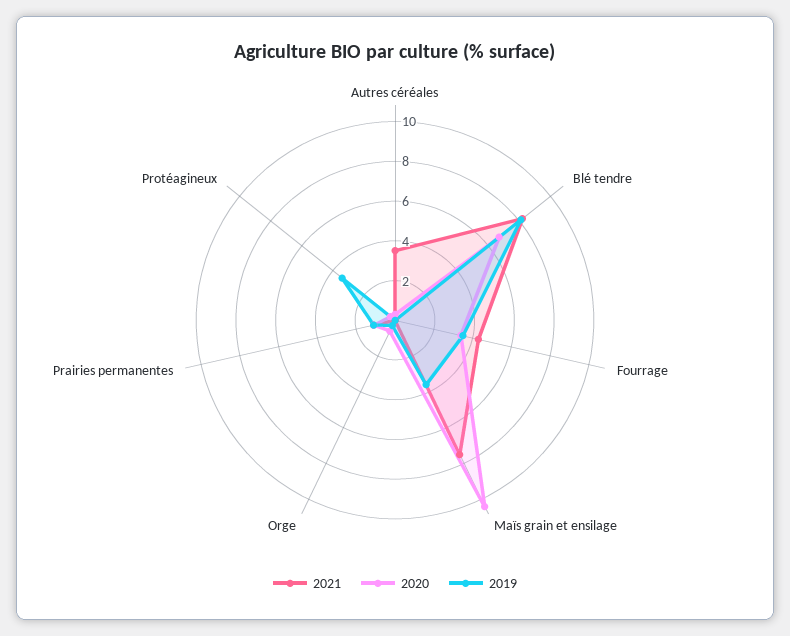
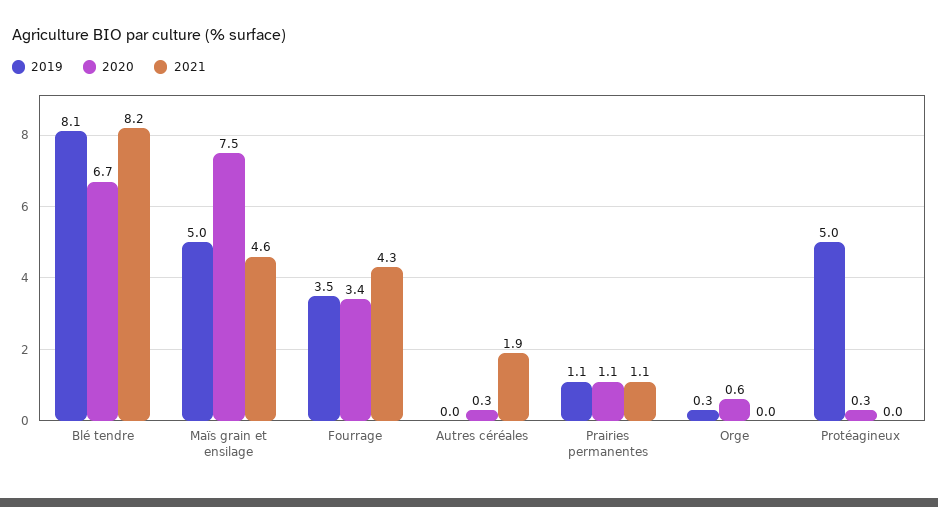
  {
    "2021": {
-     "Autres céréales": 3.5,
+     "Autres céréales": 1.9,
      "Blé tendre": 8.2,
      "Fourrage": 4.3,
-     "Maïs grain et ensilage": 7.5,
+     "Maïs grain et ensilage": 4.6,
      "Orge": 0,
      "Prairies permanentes": 1.1,
      "Protéagineux": 0
    },
    "2020": {
      "Autres céréales": 0.3,
      "Blé tendre": 6.7,
      "Fourrage": 3.4,
-     "Maïs grain et ensilage": 10.5,
+     "Maïs grain et ensilage": 7.5,
      "Orge": 0.6,
      "Prairies permanentes": 1.1,
      "Protéagineux": 0.3
    },
    "2019": {
      "Autres céréales": 0,
      "Blé tendre": 8.1,
      "Fourrage": 3.5,
-     "Maïs grain et ensilage": 3.5,
+     "Maïs grain et ensilage": 5,
      "Orge": 0.3,
      "Prairies permanentes": 1.1,
-     "Protéagineux": 3.5
+     "Protéagineux": 5
    }
  }

